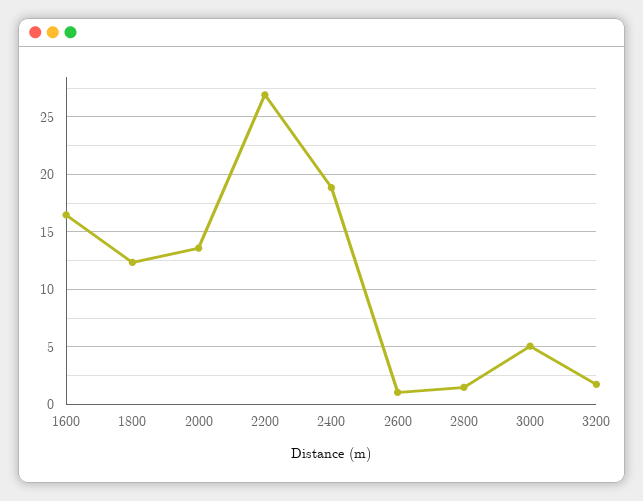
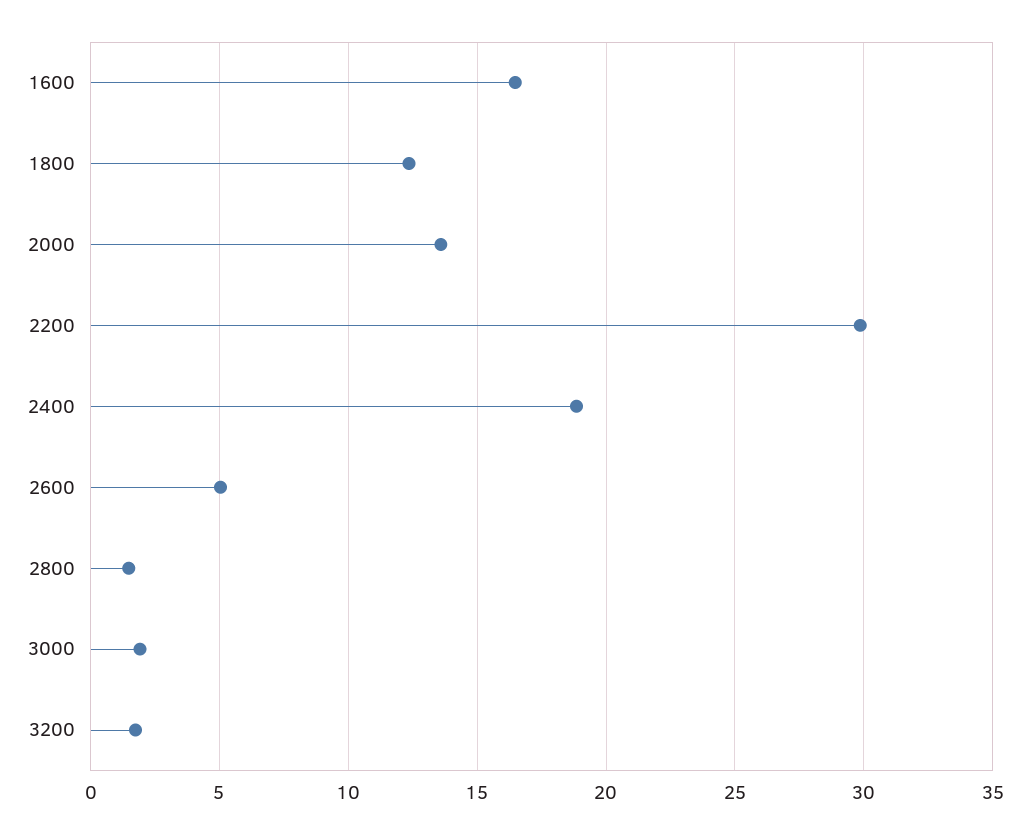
  {
    "1600": 16.5,
    "1800": 12.5,
    "2000": 13.5,
-   "2200": 27,
+   "2200": 30,
    "2400": 19,
-   "2600": 1,
+   "2600": 5,
    "2800": 1.5,
-   "3000": 5,
+   "3000": 2,
    "3200": 1.5
  }

